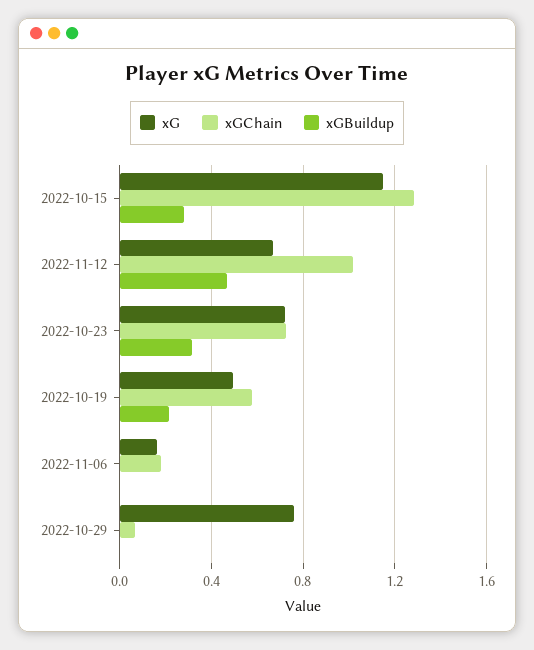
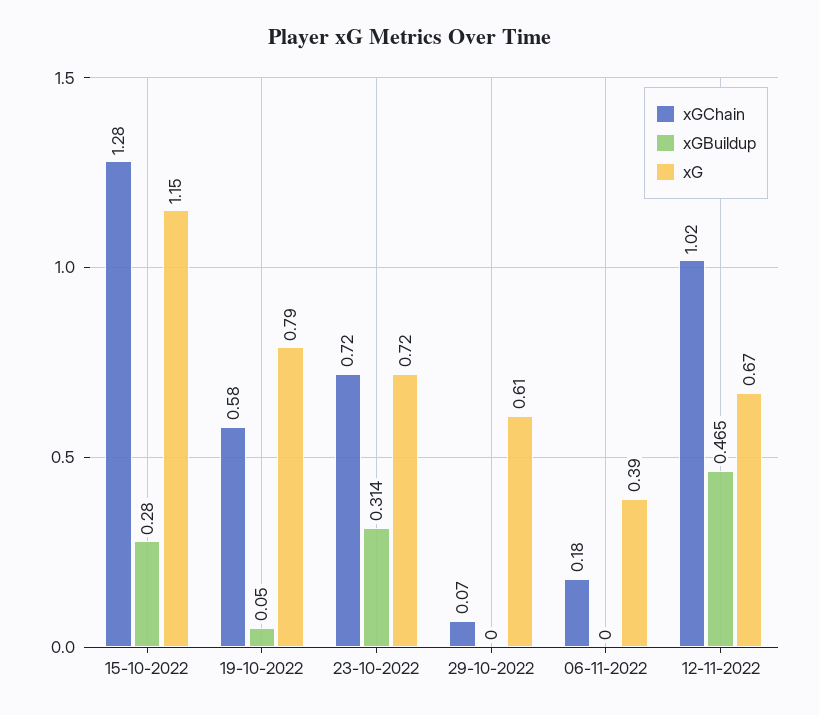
  {
    "xG": {
      "2022-10-15": 1.15,
      "2022-11-12": 0.67,
      "2022-10-23": 0.72,
-     "2022-10-19": 0.5,
+     "2022-10-19": 0.79,
-     "2022-11-06": 0.15,
+     "2022-11-06": 0.39,
-     "2022-10-29": 0.75
+     "2022-10-29": 0.61
    },
    "xGChain": {
      "2022-10-15": 1.28,
      "2022-11-12": 1.02,
      "2022-10-23": 0.72,
      "2022-10-19": 0.58,
      "2022-11-06": 0.18,
      "2022-10-29": 0.07
    },
    "xGBuildup": {
      "2022-10-15": 0.28,
      "2022-11-12": 0.465,
      "2022-10-23": 0.314,
-     "2022-10-19": 0.2,
+     "2022-10-19": 0.05,
      "2022-11-06": 0,
      "2022-10-29": 0
    }
  }

